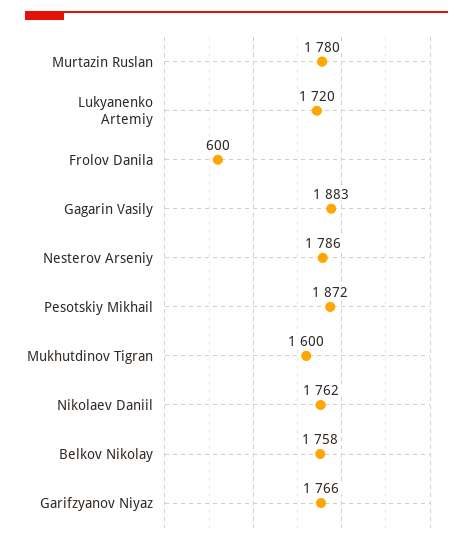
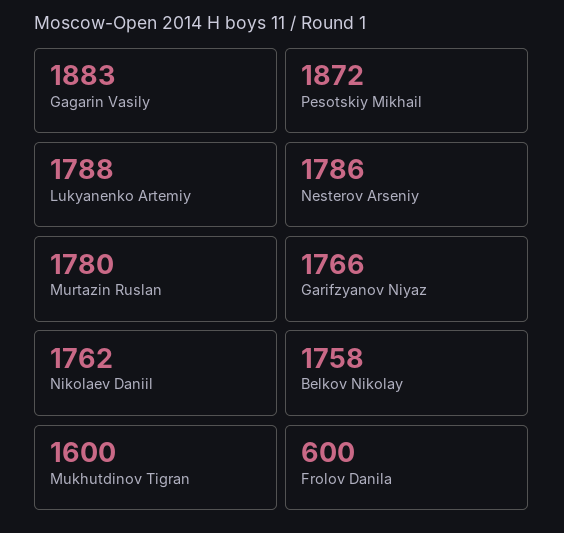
  {
    "Murtazin Ruslan": 1780,
-   "Lukyanenko Artemiy": 1720,
+   "Lukyanenko Artemiy": 1788,
    "Frolov Danila": 600,
    "Gagarin Vasily": 1883,
    "Nesterov Arseniy": 1786,
    "Pesotskiy Mikhail": 1872,
    "Mukhutdinov Tigran": 1600,
    "Nikolaev Daniil": 1762,
    "Belkov Nikolay": 1758,
    "Garifzyanov Niyaz": 1766
  }

